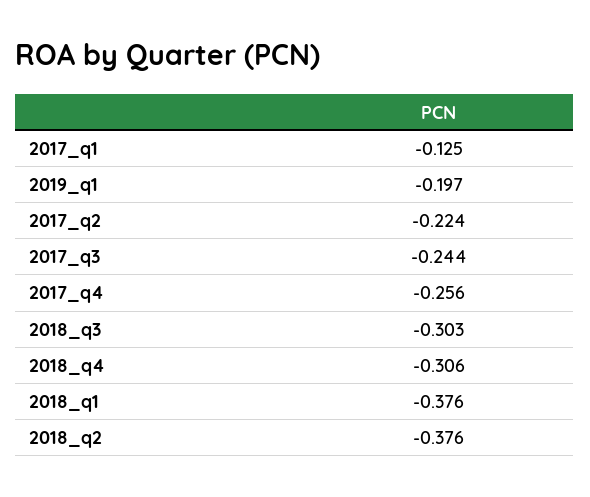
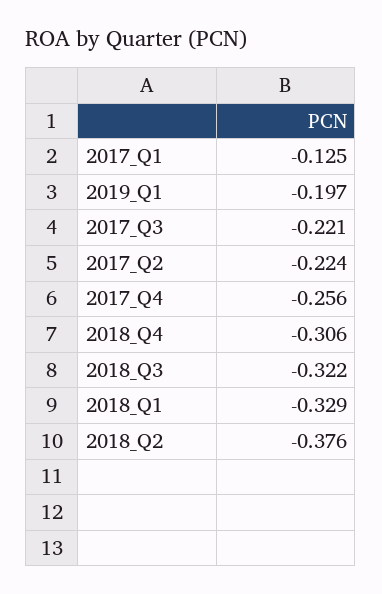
  {
    "2017_q1": -0.125,
    "2019_q1": -0.197,
    "2017_q2": -0.224,
-   "2017_q3": -0.244,
+   "2017_q3": -0.221,
    "2017_q4": -0.256,
-   "2018_q3": -0.303,
+   "2018_q3": -0.322,
    "2018_q4": -0.306,
-   "2018_q1": -0.376,
+   "2018_q1": -0.329,
    "2018_q2": -0.376
  }

